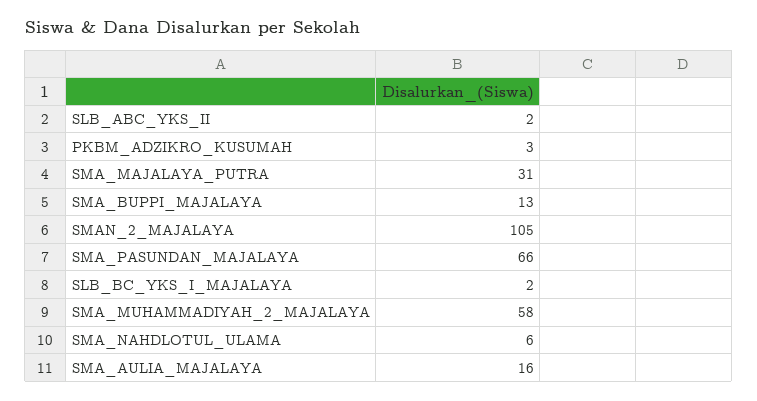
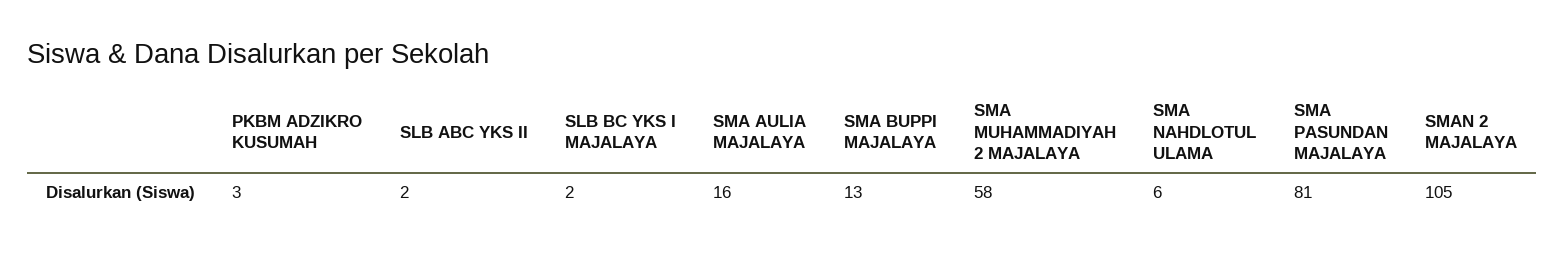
  {
    "SLB_ABC_YKS_II": 2,
    "PKBM_ADZIKRO_KUSUMAH": 3,
-   "SMA_MAJALAYA_PUTRA": 31,
    "SMA_BUPPI_MAJALAYA": 13,
    "SMAN_2_MAJALAYA": 105,
-   "SMA_PASUNDAN_MAJALAYA": 66,
+   "SMA_PASUNDAN_MAJALAYA": 81,
    "SLB_BC_YKS_I_MAJALAYA": 2,
    "SMA_MUHAMMADIYAH_2_MAJALAYA": 58,
    "SMA_NAHDLOTUL_ULAMA": 6,
    "SMA_AULIA_MAJALAYA": 16
  }

